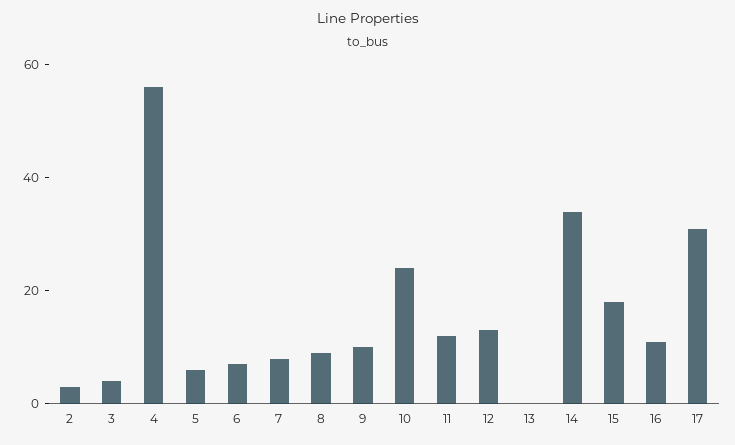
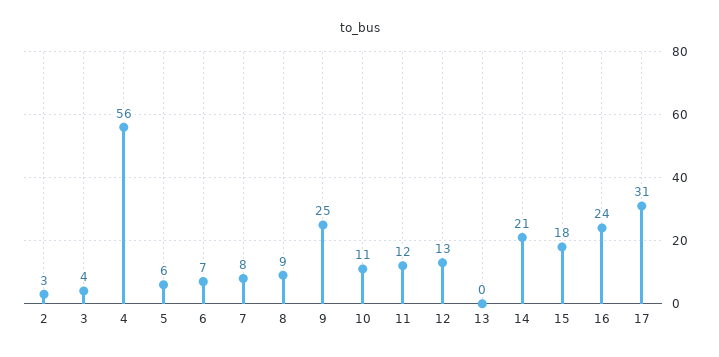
  {
    "2": 3,
    "3": 4,
    "4": 56,
    "5": 6,
    "6": 7,
    "7": 8,
    "8": 9,
-   "9": 10,
+   "9": 25,
-   "10": 25,
+   "10": 11,
    "11": 12,
    "12": 13,
    "13": 0,
-   "14": 35,
+   "14": 21,
    "15": 18,
-   "16": 10,
+   "16": 24,
    "17": 31
  }

